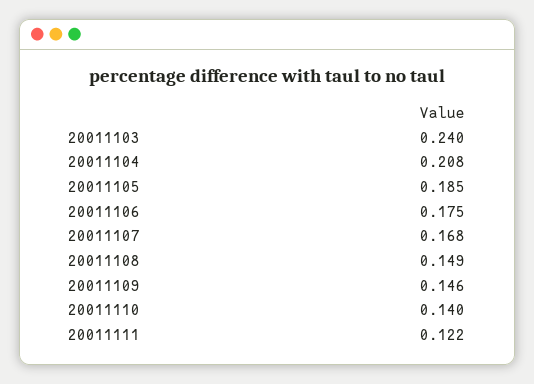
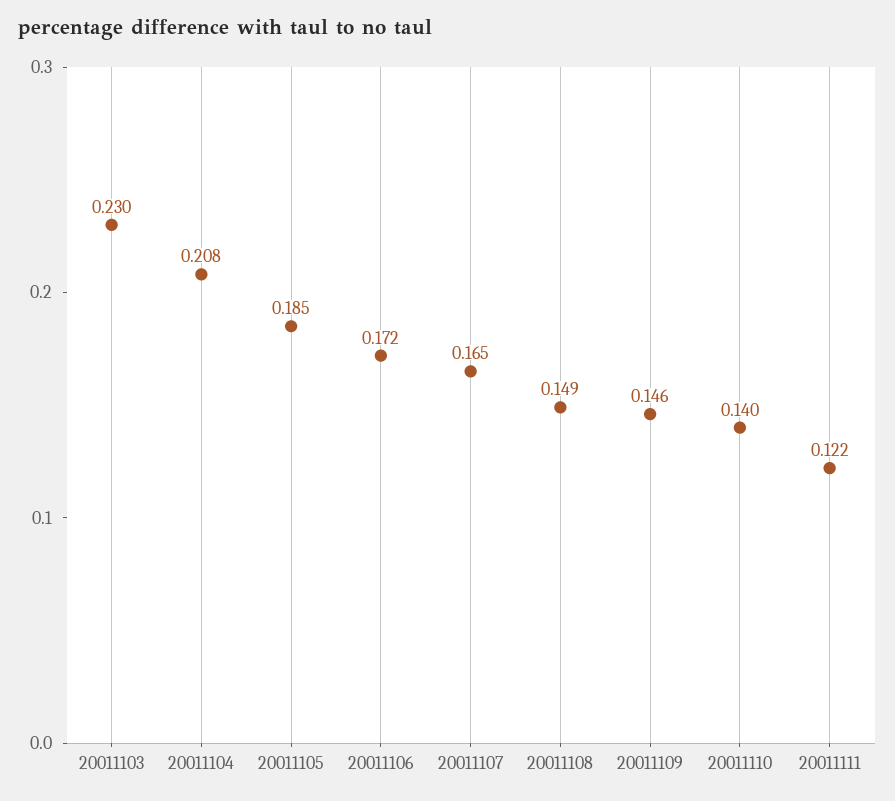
  {
-   "20011103": 0.24,
+   "20011103": 0.23,
    "20011104": 0.208,
    "20011105": 0.185,
-   "20011106": 0.175,
+   "20011106": 0.172,
-   "20011107": 0.168,
+   "20011107": 0.165,
    "20011108": 0.149,
    "20011109": 0.146,
    "20011110": 0.14,
    "20011111": 0.122
  }

